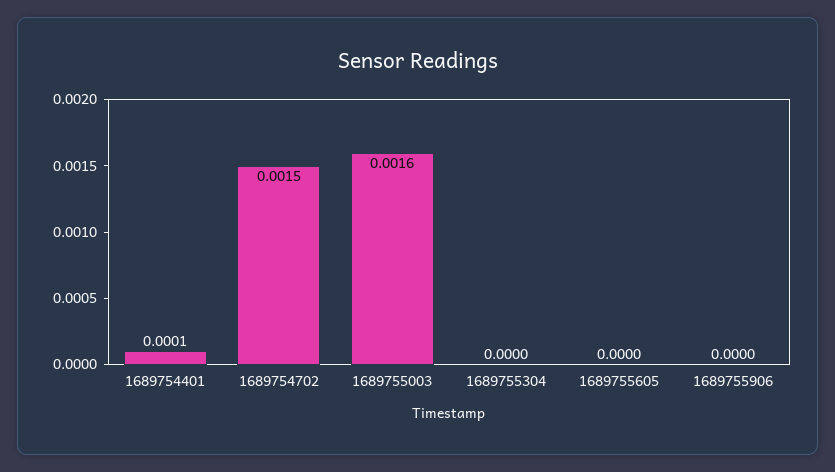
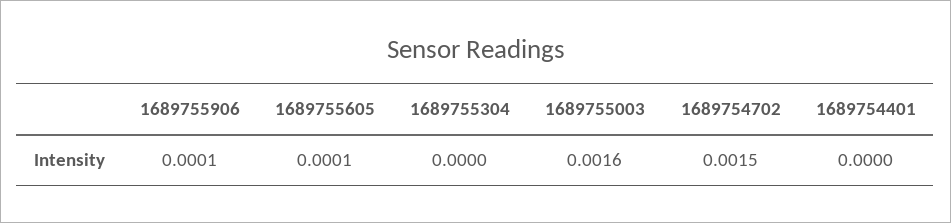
  {
-   "1689754401": 0.0001,
+   "1689754401": 0,
    "1689754702": 0.0015,
    "1689755003": 0.0016,
    "1689755304": 0,
-   "1689755605": 0,
+   "1689755605": 0.0001,
-   "1689755906": 0
+   "1689755906": 0.0001
  }

